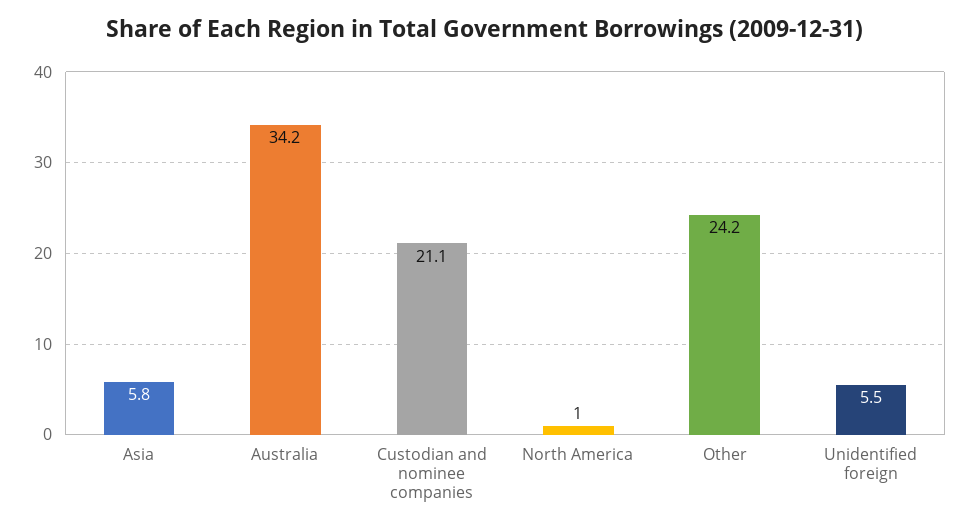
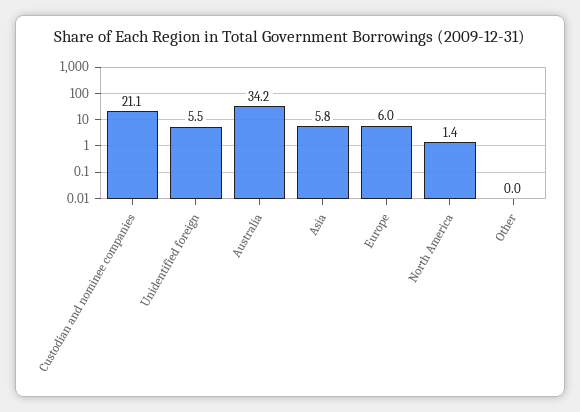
  {
    "Asia": 5.8,
    "Australia": 34.2,
    "Custodian and nominee companies": 21.1,
-   "North America": 1,
+   "North America": 1.4,
-   "Other": 24.2,
+   "Other": 0,
-   "Unidentified foreign": 5.5
+   "Unidentified foreign": 5.5,
+   "Europe": 6
  }

